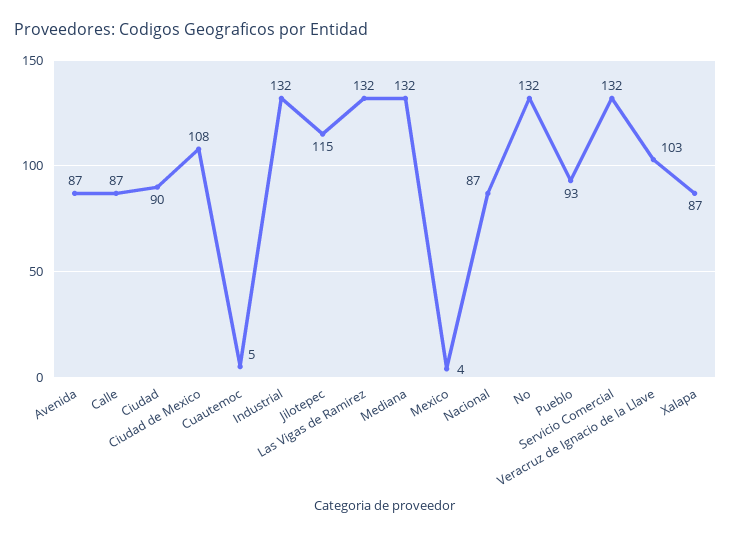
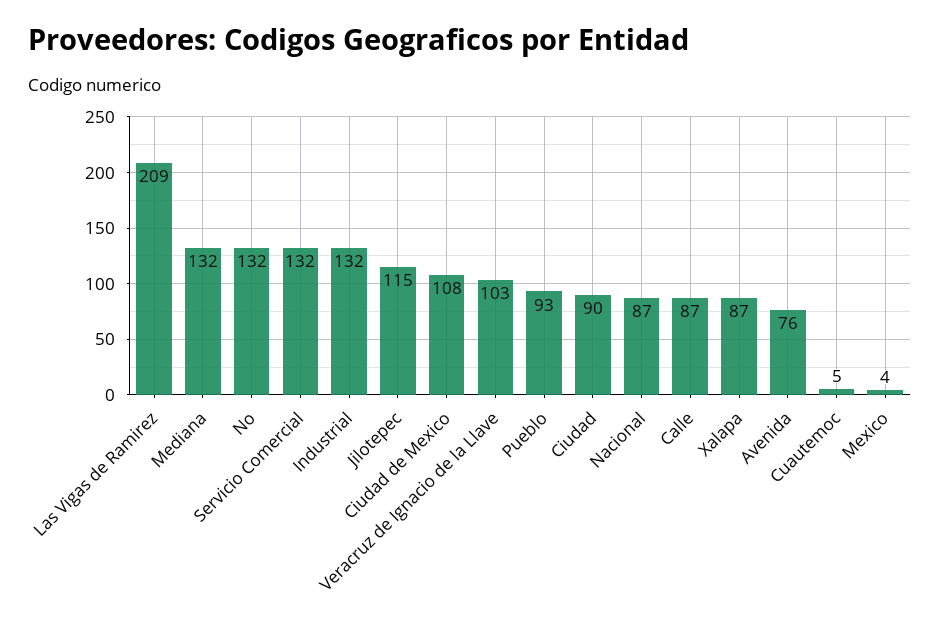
  {
-   "Avenida": 87,
+   "Avenida": 76,
    "Calle": 87,
    "Ciudad": 90,
    "Ciudad de Mexico": 108,
    "Cuautemoc": 5,
    "Industrial": 132,
    "Jilotepec": 115,
-   "Las Vigas de Ramirez": 132,
+   "Las Vigas de Ramirez": 209,
    "Mediana": 132,
    "Mexico": 4,
    "Nacional": 87,
    "No": 132,
    "Pueblo": 93,
    "Servicio Comercial": 132,
    "Veracruz de Ignacio de la Llave": 103,
    "Xalapa": 87
  }

